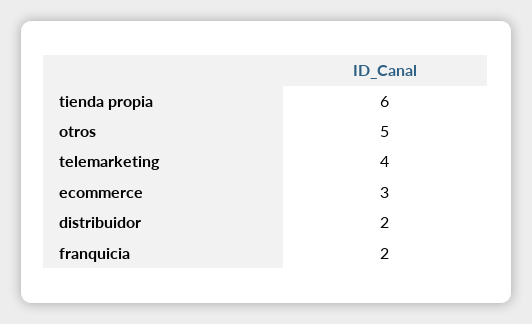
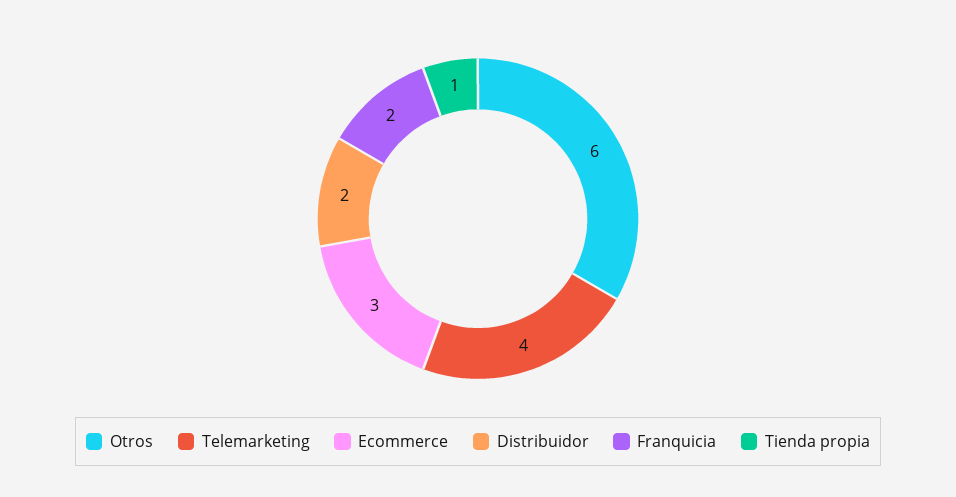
  {
-   "tienda propia": 6,
+   "tienda propia": 1,
-   "otros": 5,
+   "otros": 6,
    "telemarketing": 4,
    "ecommerce": 3,
    "distribuidor": 2,
    "franquicia": 2
  }

